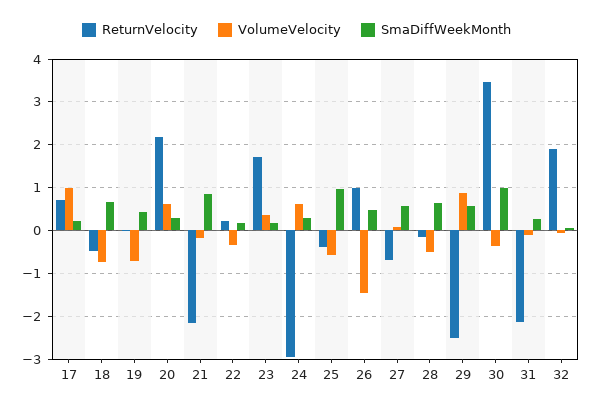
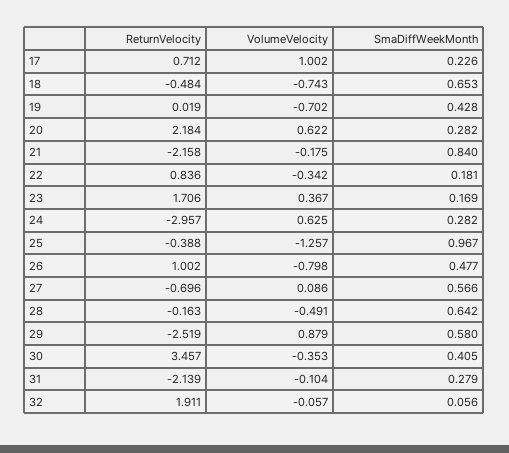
  {
    "ReturnVelocity": {
      "17": 0.712,
      "18": -0.484,
      "19": 0.019,
      "20": 2.184,
      "21": -2.158,
-     "22": 0.2,
+     "22": 0.836,
      "23": 1.706,
      "24": -2.957,
      "25": -0.388,
      "26": 1.002,
      "27": -0.696,
      "28": -0.163,
      "29": -2.519,
      "30": 3.457,
      "31": -2.139,
      "32": 1.911
    },
    "VolumeVelocity": {
      "17": 1.002,
      "18": -0.743,
      "19": -0.702,
      "20": 0.622,
      "21": -0.175,
      "22": -0.342,
      "23": 0.367,
      "24": 0.625,
-     "25": -0.6,
+     "25": -1.257,
-     "26": -1.4,
+     "26": -0.798,
      "27": 0.086,
      "28": -0.491,
      "29": 0.879,
      "30": -0.353,
      "31": -0.104,
      "32": -0.057
    },
    "SmaDiffWeekMonth": {
      "17": 0.226,
      "18": 0.653,
      "19": 0.428,
      "20": 0.282,
      "21": 0.84,
      "22": 0.181,
      "23": 0.169,
      "24": 0.282,
      "25": 0.967,
      "26": 0.477,
      "27": 0.566,
      "28": 0.642,
      "29": 0.58,
-     "30": 1,
+     "30": 0.405,
      "31": 0.279,
      "32": 0.056
    }
  }

